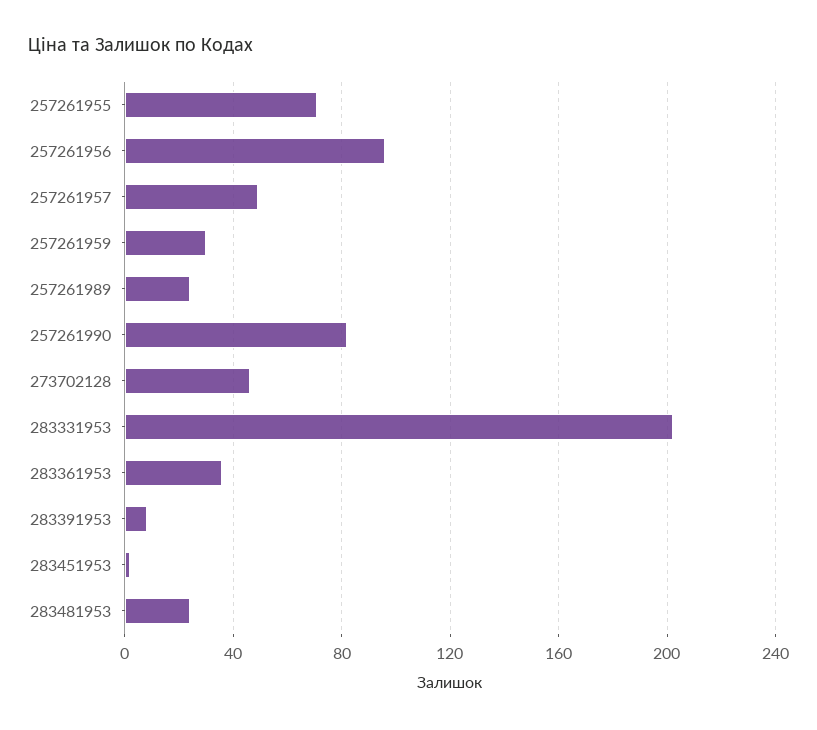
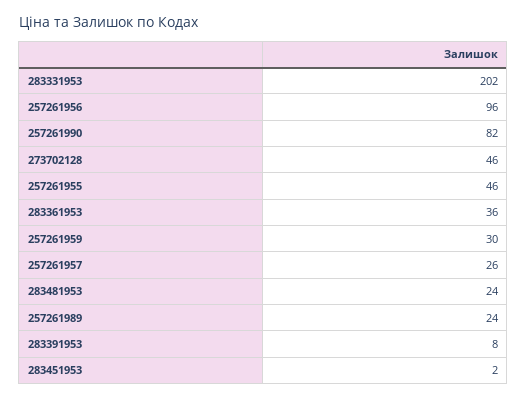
  {
-   "257261955": 70,
+   "257261955": 46,
    "257261956": 96,
-   "257261957": 50,
+   "257261957": 26,
    "257261959": 30,
    "257261989": 24,
    "257261990": 82,
    "273702128": 46,
    "283331953": 202,
    "283361953": 36,
    "283391953": 8,
    "283451953": 2,
    "283481953": 24
  }

